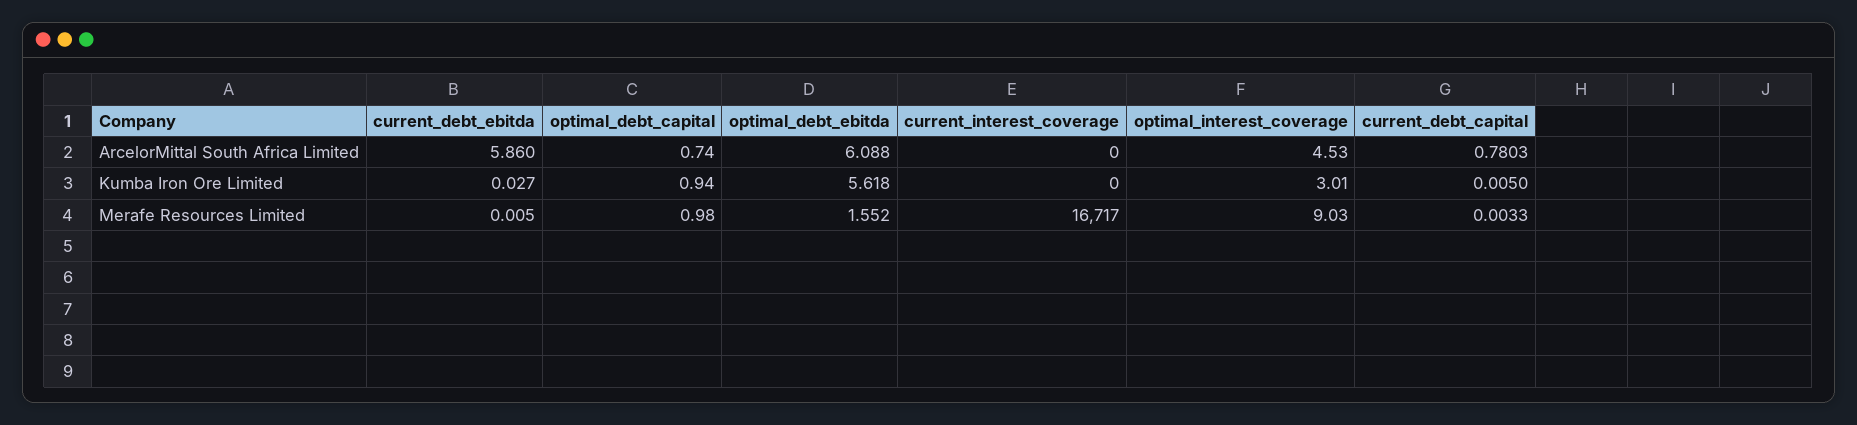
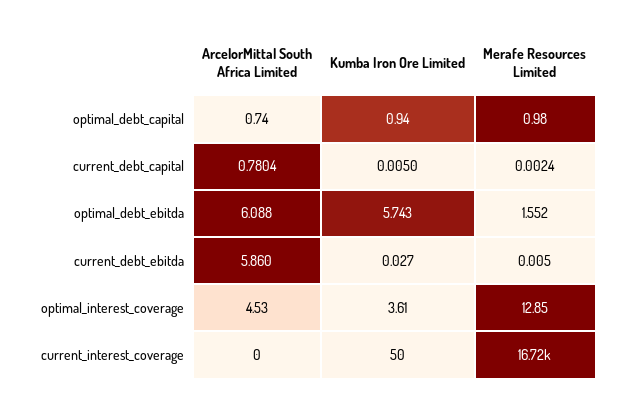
  {
    "current_debt_ebitda": {
      "ArcelorMittal South Africa Limited": 5.86,
      "Kumba Iron Ore Limited": 0.027,
      "Merafe Resources Limited": 0.005
    },
    "optimal_debt_capital": {
      "ArcelorMittal South Africa Limited": 0.74,
      "Kumba Iron Ore Limited": 0.94,
      "Merafe Resources Limited": 0.98
    },
    "optimal_debt_ebitda": {
      "ArcelorMittal South Africa Limited": 6.088,
-     "Kumba Iron Ore Limited": 5.618,
+     "Kumba Iron Ore Limited": 5.743,
      "Merafe Resources Limited": 1.552
    },
    "current_interest_coverage": {
      "ArcelorMittal South Africa Limited": 0,
-     "Kumba Iron Ore Limited": 0,
+     "Kumba Iron Ore Limited": 50,
      "Merafe Resources Limited": 16717
    },
    "optimal_interest_coverage": {
      "ArcelorMittal South Africa Limited": 4.53,
-     "Kumba Iron Ore Limited": 3.01,
+     "Kumba Iron Ore Limited": 3.61,
-     "Merafe Resources Limited": 9.03
+     "Merafe Resources Limited": 12.85
    },
    "current_debt_capital": {
-     "ArcelorMittal South Africa Limited": 0.7803,
+     "ArcelorMittal South Africa Limited": 0.7804,
      "Kumba Iron Ore Limited": 0.005,
-     "Merafe Resources Limited": 0.0033
+     "Merafe Resources Limited": 0.0024
    }
  }

